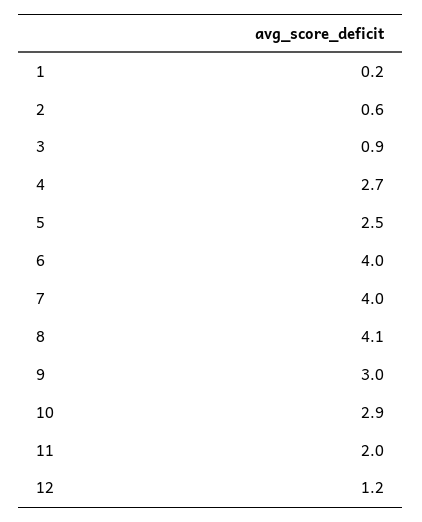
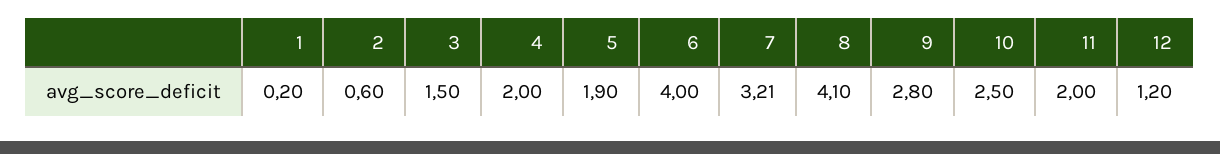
  {
    "1": 0.2,
    "2": 0.6,
-   "3": 0.9,
+   "3": 1.5,
-   "4": 2.7,
+   "4": 2,
-   "5": 2.5,
+   "5": 1.9,
    "6": 4,
-   "7": 4,
+   "7": 3.21,
    "8": 4.1,
-   "9": 3,
+   "9": 2.8,
-   "10": 2.9,
+   "10": 2.5,
    "11": 2,
    "12": 1.2
  }

